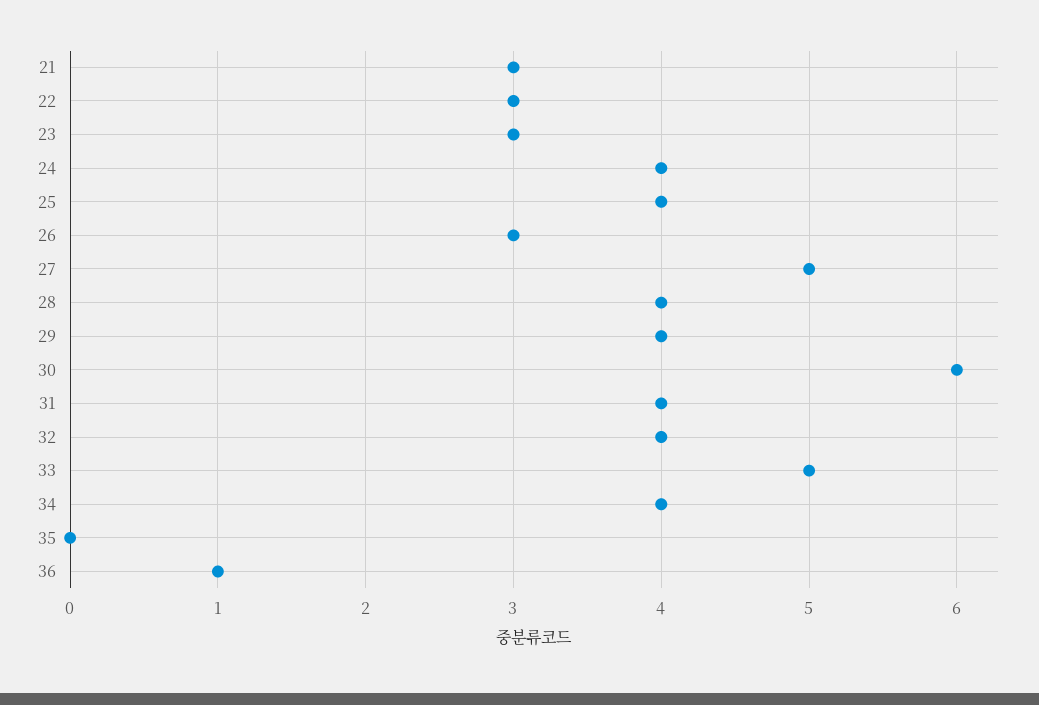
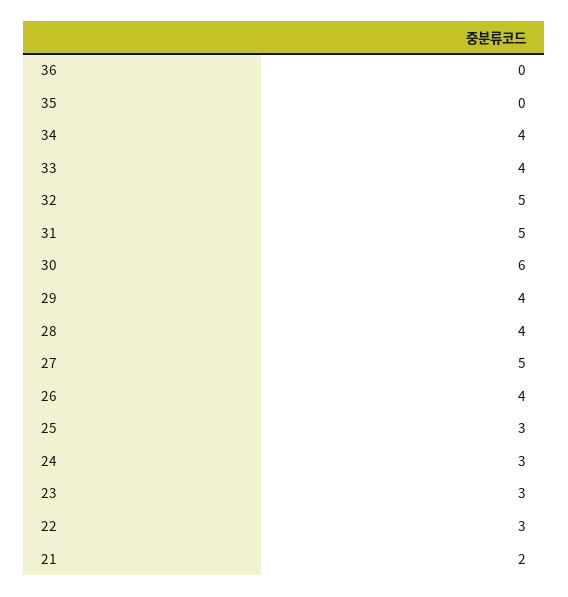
  {
-   "21": 3,
+   "21": 2,
    "22": 3,
    "23": 3,
-   "24": 4,
+   "24": 3,
-   "25": 4,
+   "25": 3,
-   "26": 3,
+   "26": 4,
    "27": 5,
    "28": 4,
    "29": 4,
    "30": 6,
-   "31": 4,
+   "31": 5,
-   "32": 4,
+   "32": 5,
-   "33": 5,
+   "33": 4,
    "34": 4,
    "35": 0,
-   "36": 1
+   "36": 0
  }

